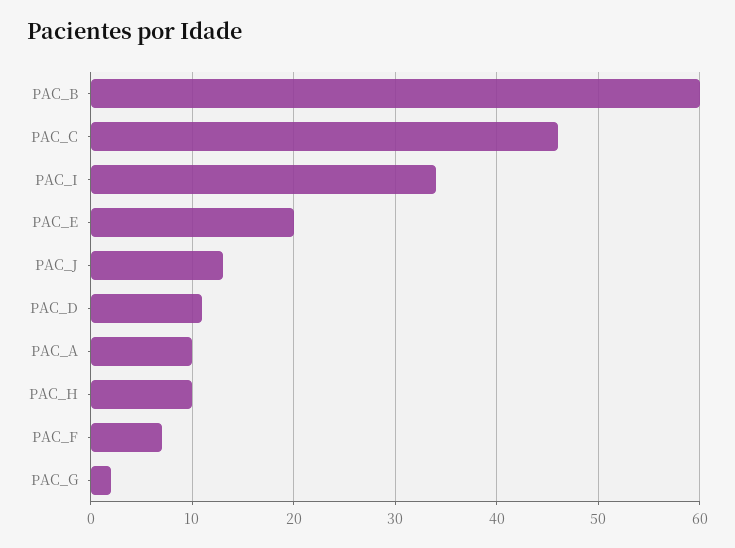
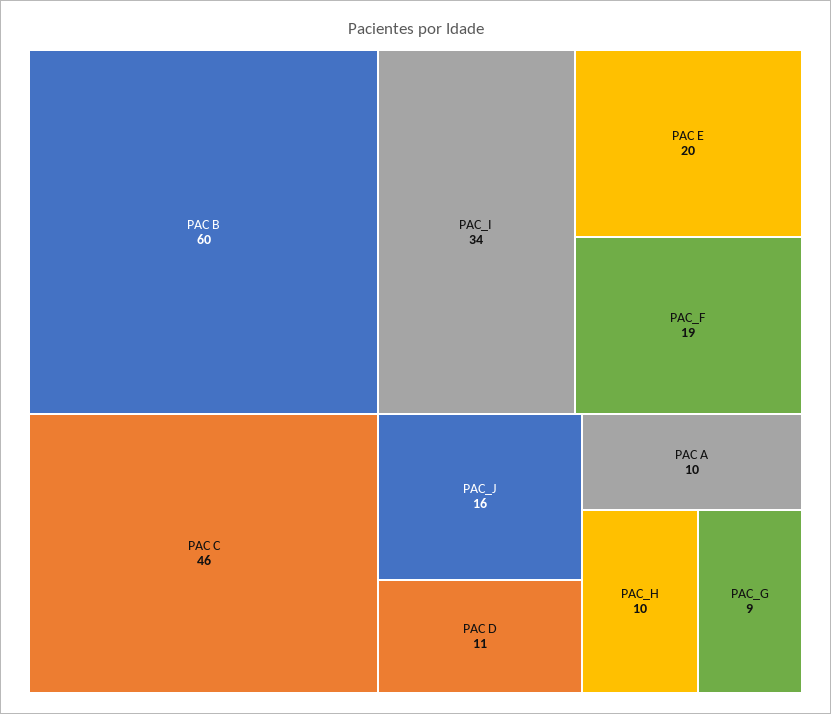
  {
    "PAC_B": 60,
    "PAC_C": 46,
    "PAC_I": 34,
    "PAC_E": 20,
-   "PAC_J": 13,
+   "PAC_J": 16,
    "PAC_D": 11,
    "PAC_A": 10,
    "PAC_H": 10,
-   "PAC_F": 7,
+   "PAC_F": 19,
-   "PAC_G": 2
+   "PAC_G": 9
  }

